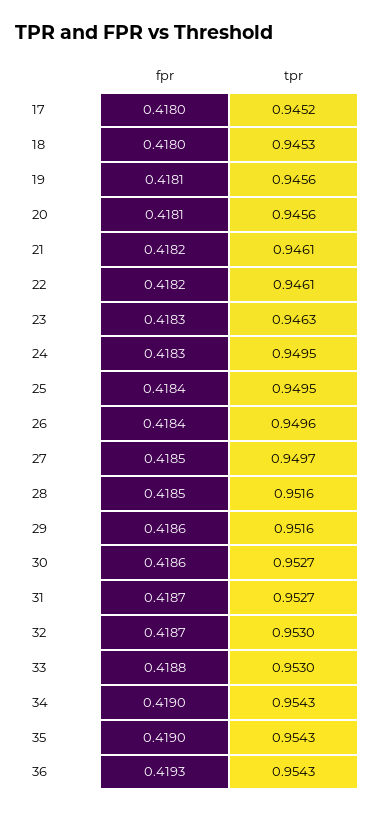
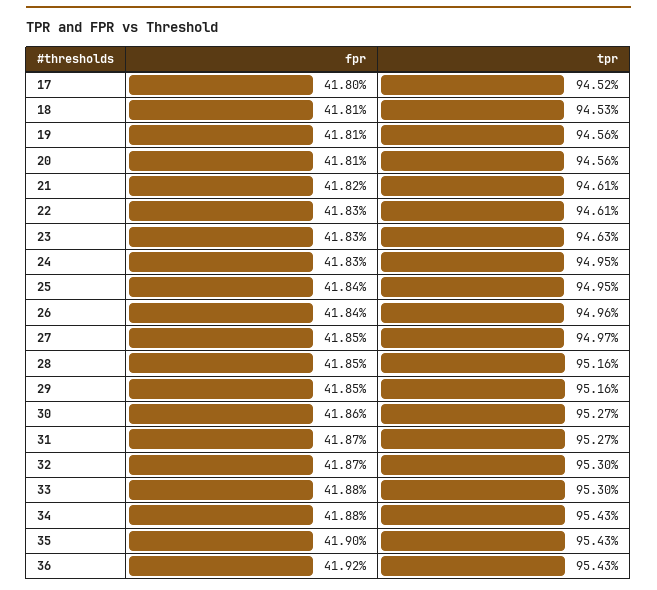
  {
    "fpr": {
      "17": 0.418,
-     "18": 0.418,
+     "18": 0.4181,
      "19": 0.4181,
      "20": 0.4181,
      "21": 0.4182,
-     "22": 0.4182,
+     "22": 0.4183,
      "23": 0.4183,
      "24": 0.4183,
      "25": 0.4184,
      "26": 0.4184,
      "27": 0.4185,
      "28": 0.4185,
-     "29": 0.4186,
+     "29": 0.4185,
      "30": 0.4186,
      "31": 0.4187,
      "32": 0.4187,
      "33": 0.4188,
-     "34": 0.419,
+     "34": 0.4188,
      "35": 0.419,
-     "36": 0.4193
+     "36": 0.4192
    },
    "tpr": {
      "17": 0.9452,
      "18": 0.9453,
      "19": 0.9456,
      "20": 0.9456,
      "21": 0.9461,
      "22": 0.9461,
      "23": 0.9463,
      "24": 0.9495,
      "25": 0.9495,
      "26": 0.9496,
      "27": 0.9497,
      "28": 0.9516,
      "29": 0.9516,
      "30": 0.9527,
      "31": 0.9527,
      "32": 0.953,
      "33": 0.953,
      "34": 0.9543,
      "35": 0.9543,
      "36": 0.9543
    }
  }

